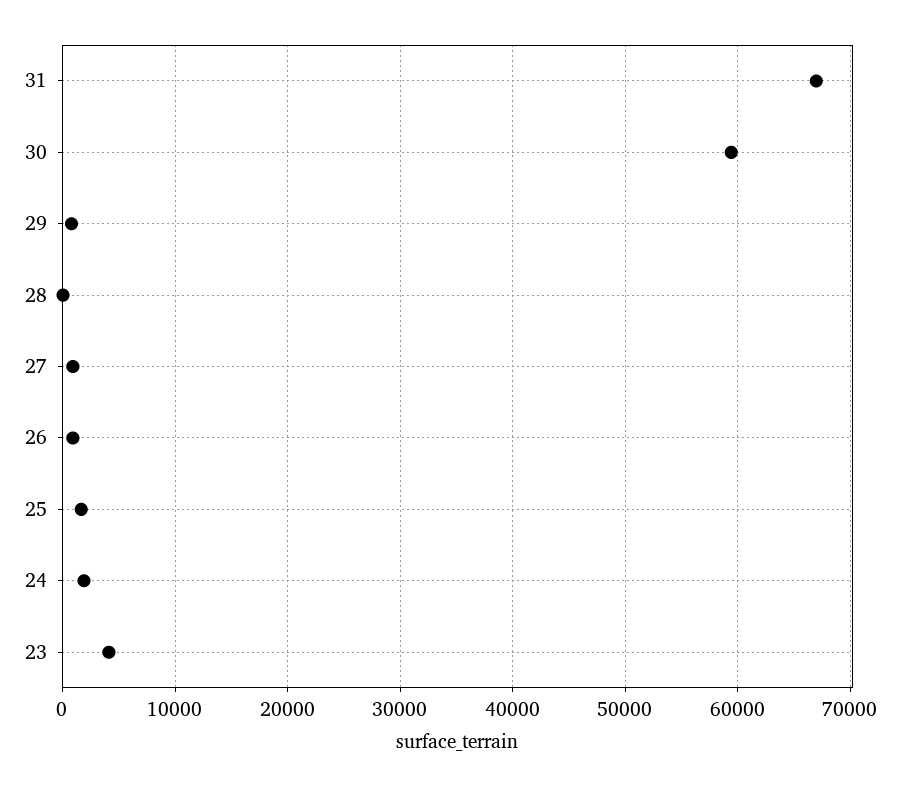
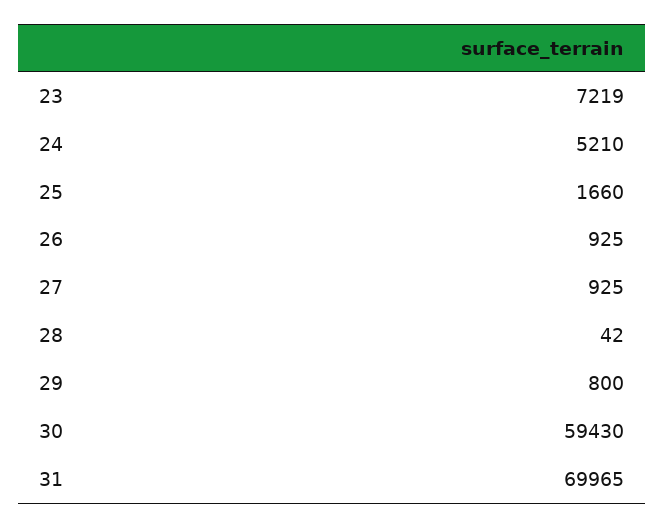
  {
-   "31": 67000,
+   "31": 69965,
    "30": 59430,
    "29": 800,
    "28": 42,
    "27": 925,
    "26": 925,
    "25": 1660,
-   "24": 2000,
+   "24": 5210,
-   "23": 4000
+   "23": 7219
  }

